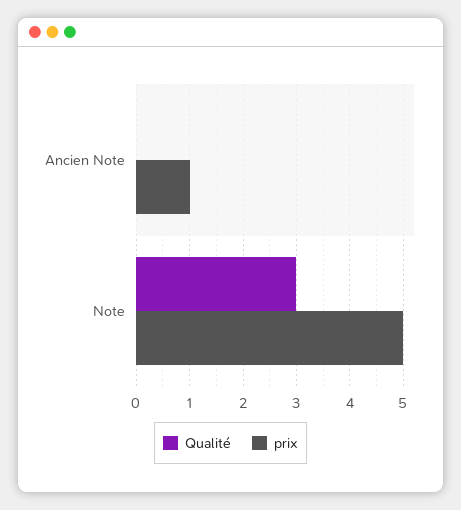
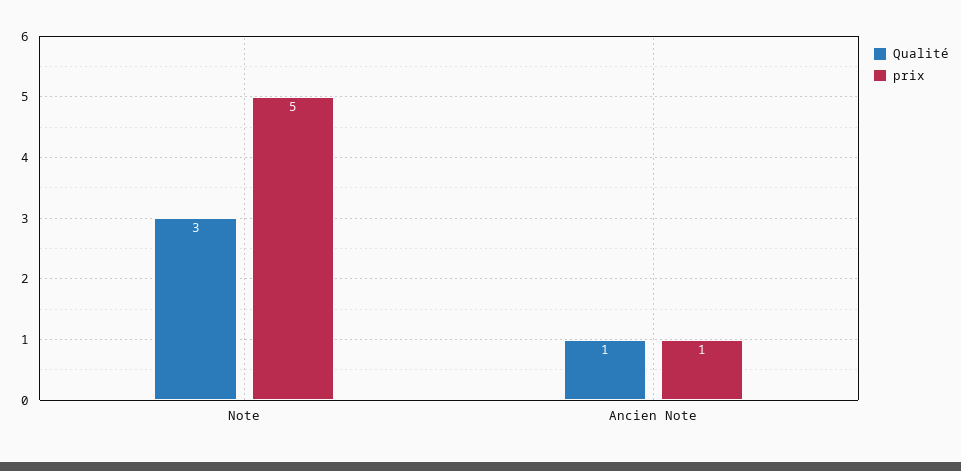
  {
    "Qualité": {
-     "Ancien Note": 0,
+     "Ancien Note": 1,
      "Note": 3
    },
    "prix": {
      "Ancien Note": 1,
      "Note": 5
    }
  }

